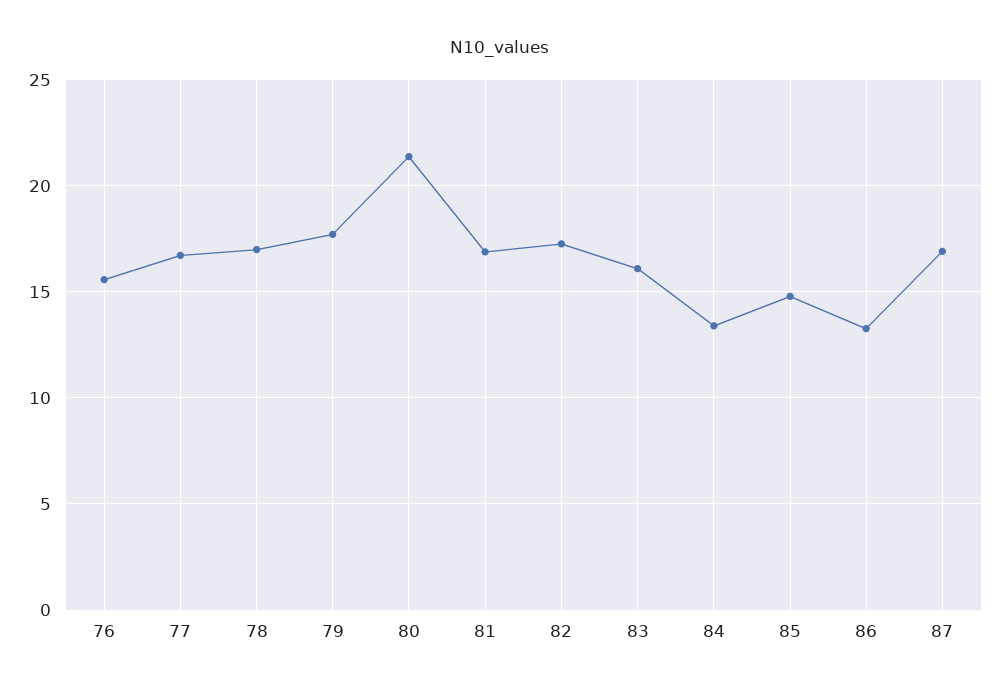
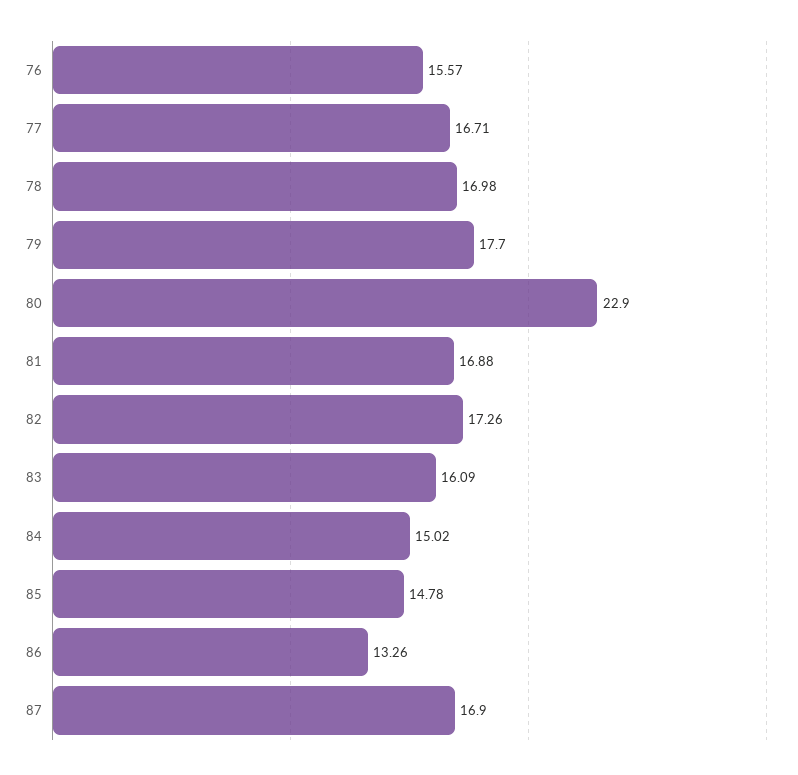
  {
    "76": 15.57,
    "77": 16.71,
    "78": 16.98,
    "79": 17.7,
-   "80": 21.5,
+   "80": 22.9,
    "81": 16.88,
    "82": 17.26,
    "83": 16.09,
-   "84": 13.5,
+   "84": 15.02,
    "85": 14.78,
    "86": 13.26,
    "87": 16.9
  }

